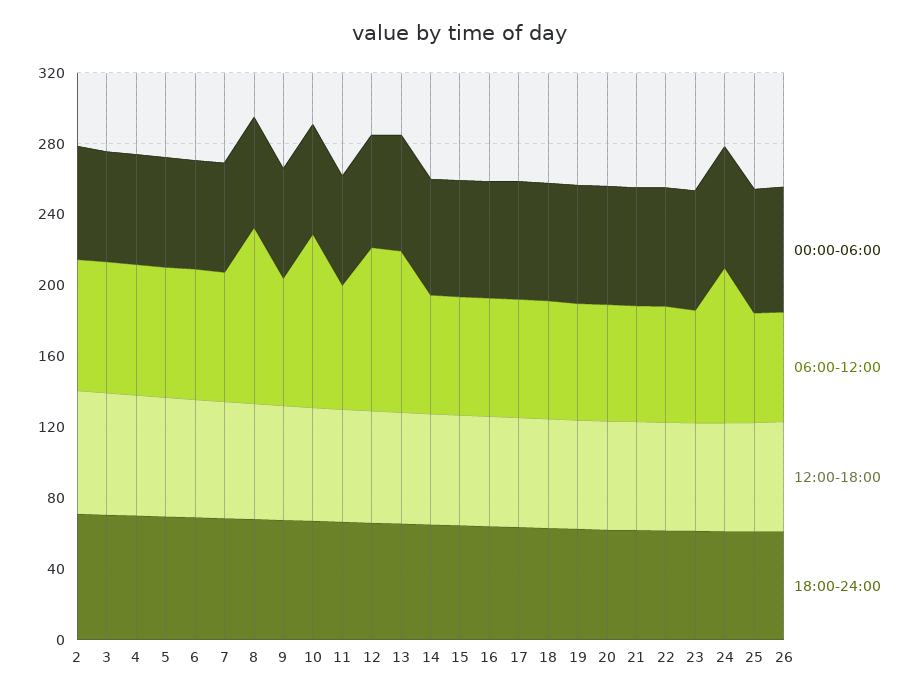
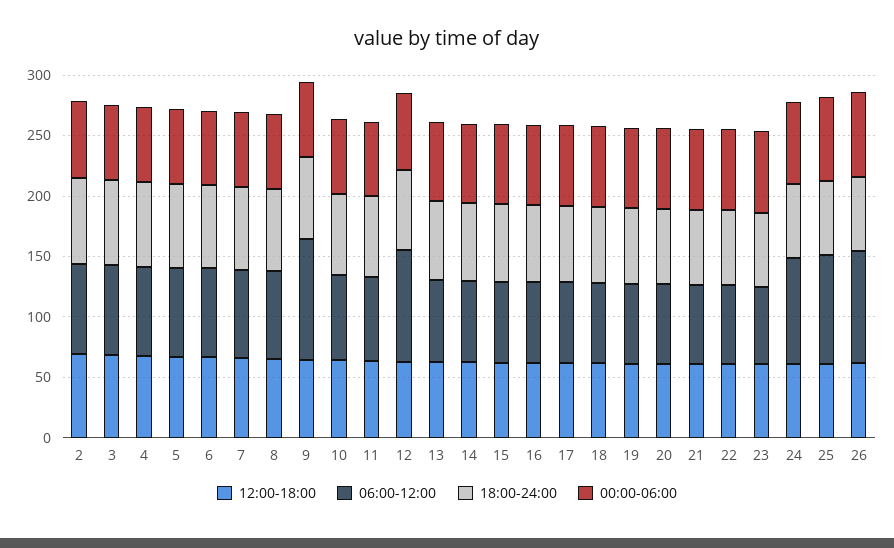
  {
    "00:00-06:00": {
      "2": 60,
      "3": 60,
      "4": 60,
      "5": 60,
      "6": 60,
      "7": 60,
      "8": 60,
      "9": 60,
      "10": 60,
      "11": 60,
      "12": 60,
      "13": 70,
      "14": 70,
      "15": 70,
      "16": 70,
      "17": 70,
      "18": 70,
      "19": 70,
      "20": 70,
      "21": 70,
      "22": 70,
      "23": 70,
      "24": 70,
      "25": 70,
      "26": 70
    },
    "06:00-12:00": {
      "2": 70,
      "3": 70,
      "4": 70,
      "5": 70,
      "6": 70,
      "7": 70,
-     "8": 100,
+     "8": 70,
-     "9": 70,
+     "9": 100,
-     "10": 100,
+     "10": 70,
      "11": 70,
      "12": 90,
-     "13": 90,
+     "13": 70,
      "14": 70,
      "15": 70,
      "16": 70,
      "17": 70,
      "18": 70,
      "19": 70,
      "20": 70,
      "21": 70,
      "22": 70,
      "23": 60,
      "24": 90,
-     "25": 60,
+     "25": 90,
-     "26": 60
+     "26": 90
    },
    "12:00-18:00": {
      "2": 70,
      "3": 70,
      "4": 70,
      "5": 70,
      "6": 70,
      "7": 70,
      "8": 70,
      "9": 60,
      "10": 60,
      "11": 60,
      "12": 60,
      "13": 60,
      "14": 60,
      "15": 60,
      "16": 60,
      "17": 60,
      "18": 60,
      "19": 60,
      "20": 60,
      "21": 60,
      "22": 60,
      "23": 60,
      "24": 60,
      "25": 60,
      "26": 60
    },
    "18:00-24:00": {
      "2": 70,
      "3": 70,
      "4": 70,
      "5": 70,
      "6": 70,
      "7": 70,
      "8": 70,
      "9": 70,
      "10": 70,
      "11": 70,
      "12": 70,
      "13": 70,
      "14": 70,
      "15": 60,
      "16": 60,
      "17": 60,
      "18": 60,
      "19": 60,
      "20": 60,
      "21": 60,
      "22": 60,
      "23": 60,
      "24": 60,
      "25": 60,
      "26": 60
    }
  }

